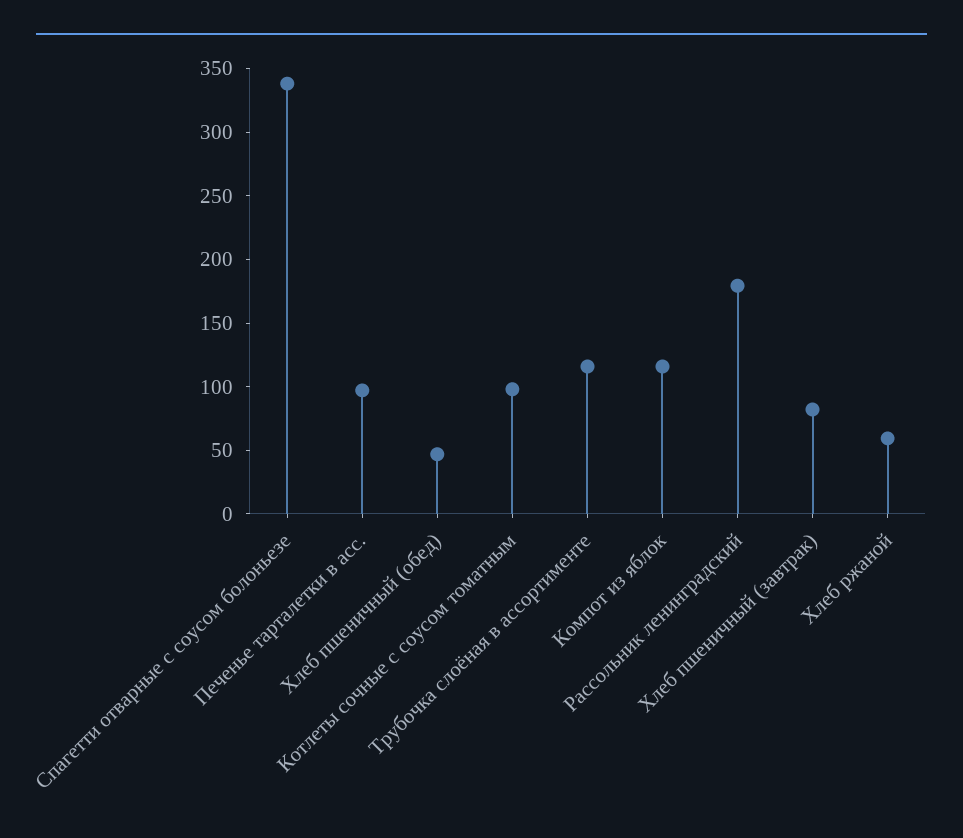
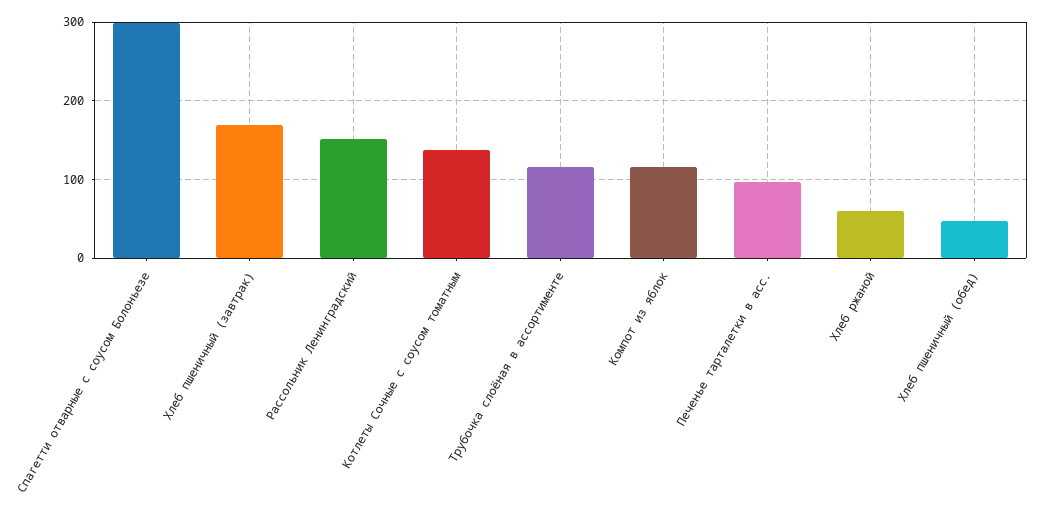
  {
-   "Спагетти отварные с соусом болоньезе": 340,
+   "Спагетти отварные с соусом болоньезе": 300,
    "Печенье тарталетки в асс.": 100,
    "Хлеб пшеничный (обед)": 50,
-   "Котлеты сочные с соусом томатным": 100,
+   "Котлеты сочные с соусом томатным": 140,
    "Трубочка слоёная в ассортименте": 120,
    "Компот из яблок": 120,
-   "Рассольник ленинградский": 180,
+   "Рассольник ленинградский": 150,
-   "Хлеб пшеничный (завтрак)": 80,
+   "Хлеб пшеничный (завтрак)": 170,
    "Хлеб ржаной": 60
  }

